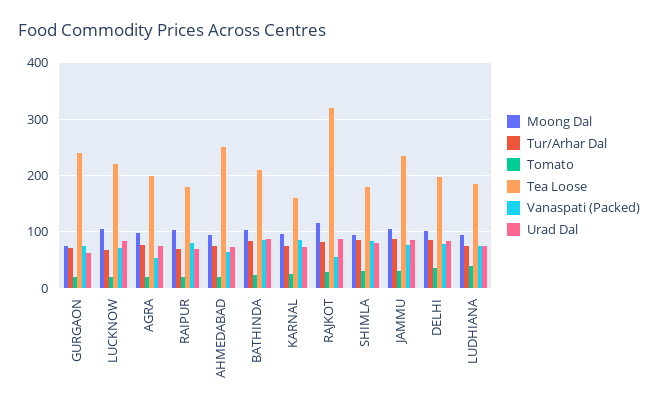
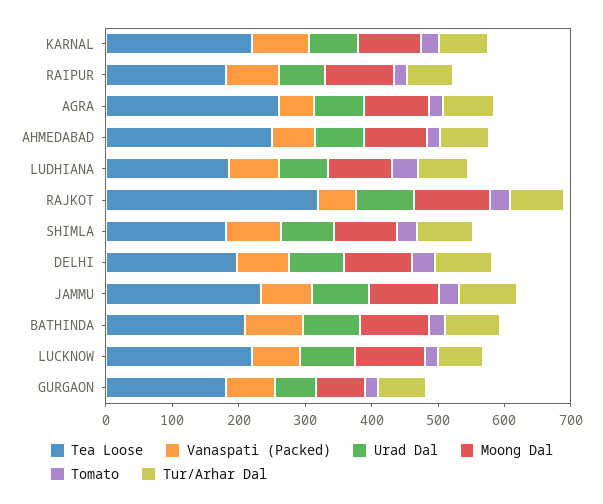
  {
    "Moong Dal": {
      "GURGAON": 80,
      "LUCKNOW": 100,
      "AGRA": 100,
      "RAIPUR": 100,
      "AHMEDABAD": 100,
      "BATHINDA": 100,
      "KARNAL": 100,
      "RAJKOT": 120,
      "SHIMLA": 100,
      "JAMMU": 100,
      "DELHI": 100,
      "LUDHIANA": 100
    },
    "Tur/Arhar Dal": {
      "GURGAON": 80,
      "LUCKNOW": 60,
      "AGRA": 80,
      "RAIPUR": 80,
      "AHMEDABAD": 80,
      "BATHINDA": 80,
      "KARNAL": 80,
      "RAJKOT": 80,
      "SHIMLA": 80,
      "JAMMU": 80,
      "DELHI": 80,
      "LUDHIANA": 80
    },
    "Tomato": {
      "GURGAON": 20,
      "LUCKNOW": 20,
      "AGRA": 20,
      "RAIPUR": 20,
      "AHMEDABAD": 20,
      "BATHINDA": 20,
      "KARNAL": 20,
      "RAJKOT": 20,
      "SHIMLA": 40,
      "JAMMU": 40,
      "DELHI": 40,
      "LUDHIANA": 40
    },
    "Tea Loose": {
-     "GURGAON": 240,
+     "GURGAON": 180,
      "LUCKNOW": 220,
-     "AGRA": 200,
+     "AGRA": 260,
      "RAIPUR": 180,
      "AHMEDABAD": 260,
      "BATHINDA": 220,
-     "KARNAL": 160,
+     "KARNAL": 220,
      "RAJKOT": 320,
      "SHIMLA": 180,
      "JAMMU": 240,
      "DELHI": 200,
      "LUDHIANA": 180
    },
    "Vanaspati (Packed)": {
      "GURGAON": 80,
      "LUCKNOW": 80,
      "AGRA": 60,
      "RAIPUR": 80,
      "AHMEDABAD": 60,
      "BATHINDA": 80,
      "KARNAL": 80,
      "RAJKOT": 60,
      "SHIMLA": 80,
      "JAMMU": 80,
      "DELHI": 80,
      "LUDHIANA": 80
    },
    "Urad Dal": {
      "GURGAON": 60,
      "LUCKNOW": 80,
      "AGRA": 80,
      "RAIPUR": 80,
      "AHMEDABAD": 80,
      "BATHINDA": 80,
      "KARNAL": 80,
      "RAJKOT": 80,
      "SHIMLA": 80,
      "JAMMU": 80,
      "DELHI": 80,
      "LUDHIANA": 80
    }
  }

